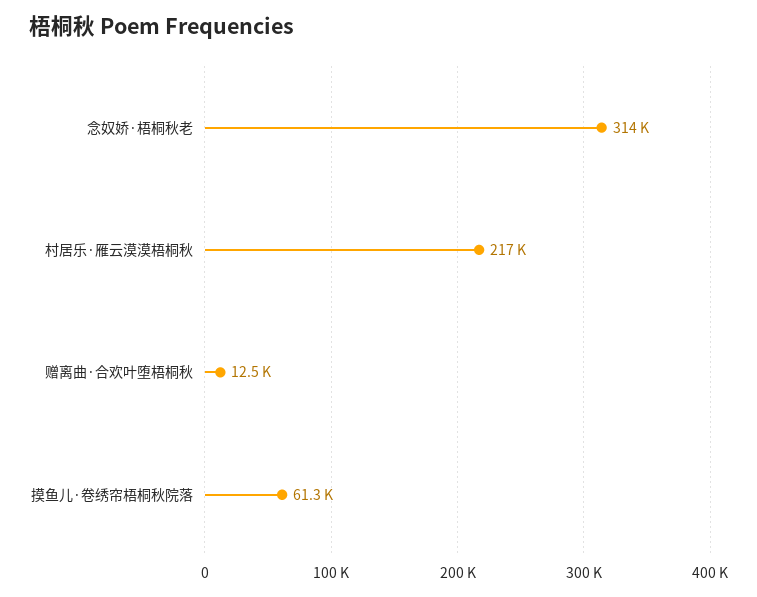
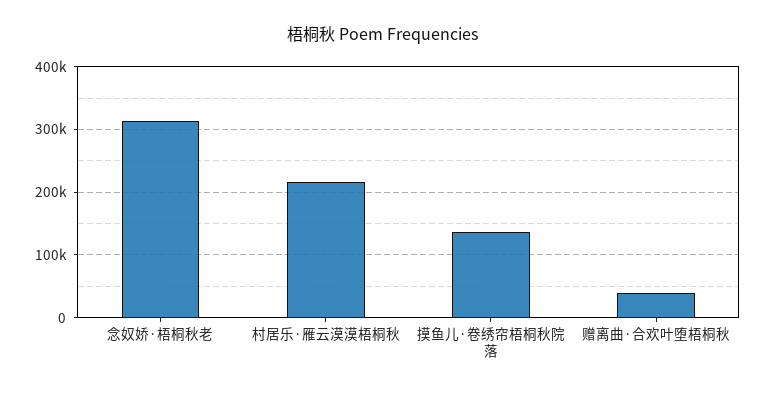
  {
    "念奴娇·梧桐秋老": 314000,
    "村居乐·雁云漠漠梧桐秋": 217000,
-   "赠离曲·合欢叶堕梧桐秋": 12500,
+   "赠离曲·合欢叶堕梧桐秋": 40000,
-   "摸鱼儿·卷绣帘梧桐秋院落": 61300
+   "摸鱼儿·卷绣帘梧桐秋院落": 140000
  }

